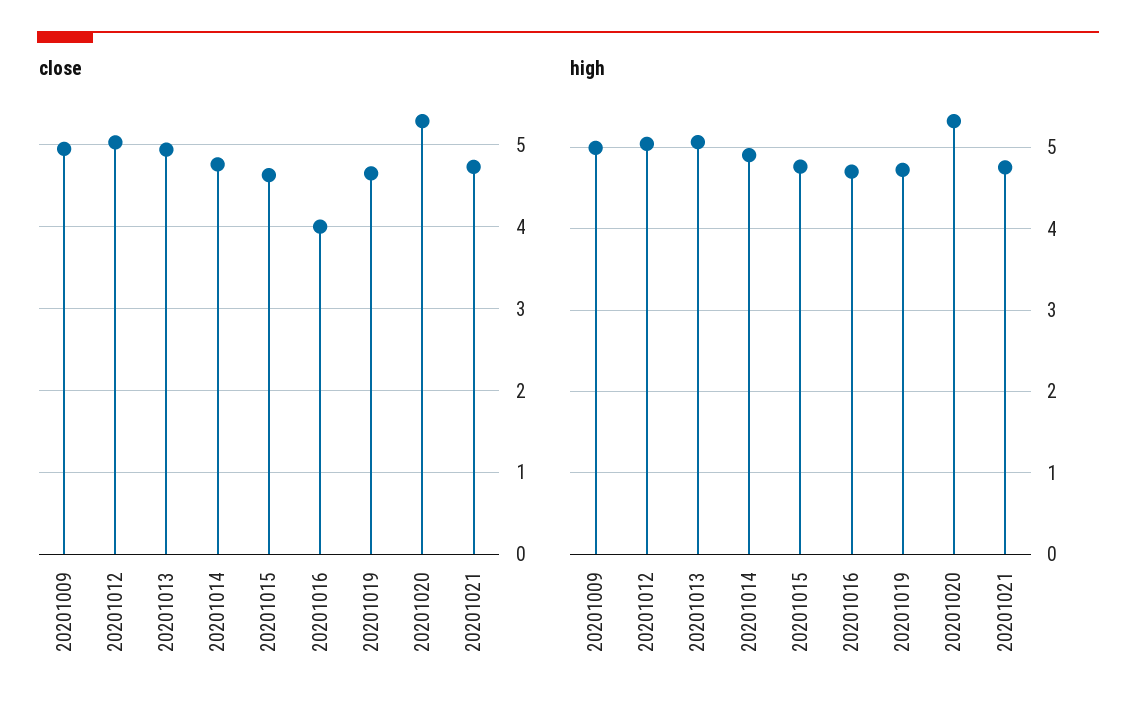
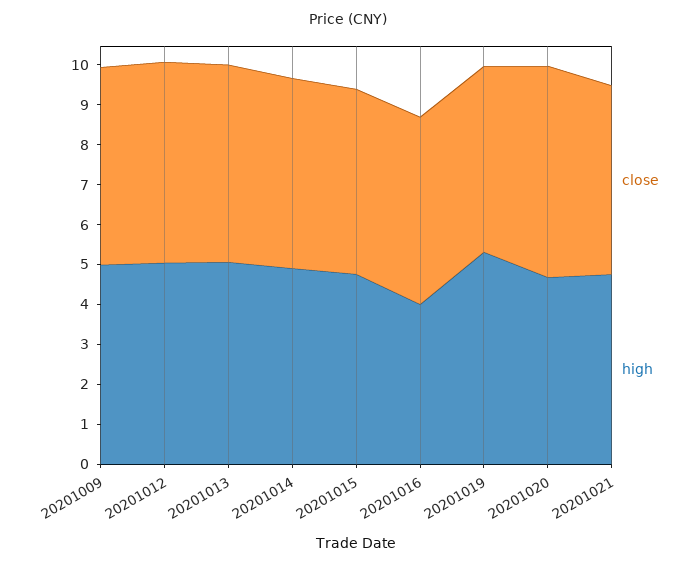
  {
    "close": {
      "20201009": 5,
      "20201012": 5,
      "20201013": 4.9,
      "20201014": 4.8,
      "20201015": 4.6,
-     "20201016": 4,
+     "20201016": 4.75,
      "20201019": 4.7,
      "20201020": 5.3,
      "20201021": 4.7
    },
    "high": {
      "20201009": 5,
      "20201012": 5,
      "20201013": 5.1,
      "20201014": 4.9,
      "20201015": 4.8,
-     "20201016": 4.7,
+     "20201016": 4,
-     "20201019": 4.7,
+     "20201019": 5.25,
-     "20201020": 5.3,
+     "20201020": 4.75,
      "20201021": 4.8
    }
  }

